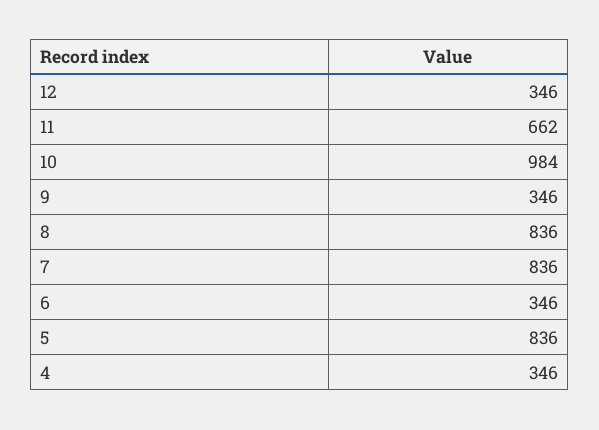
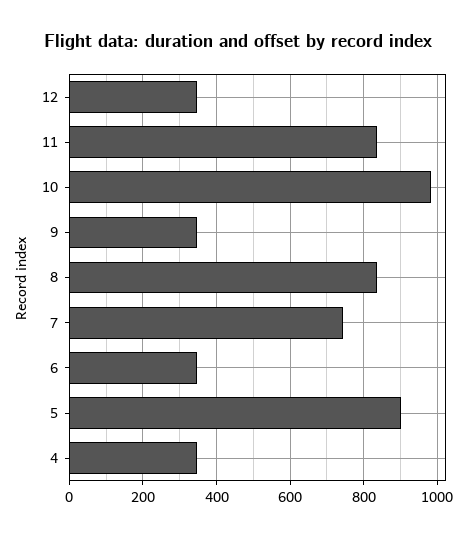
  {
    "12": 346,
-   "11": 662,
+   "11": 840,
    "10": 984,
    "9": 346,
    "8": 836,
-   "7": 836,
+   "7": 740,
    "6": 346,
-   "5": 836,
+   "5": 900,
    "4": 346
  }

